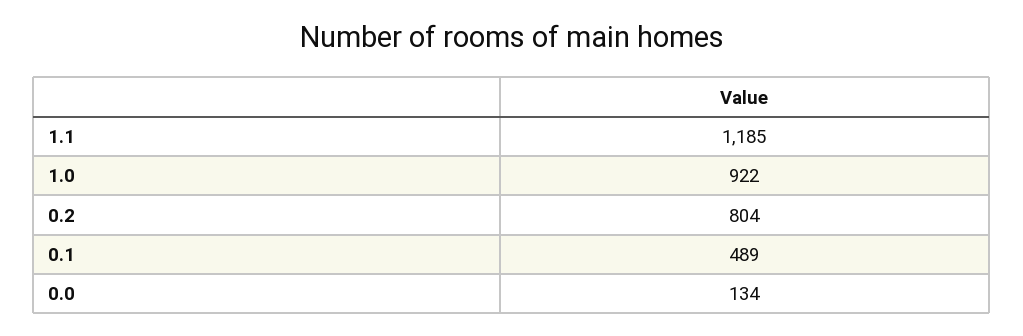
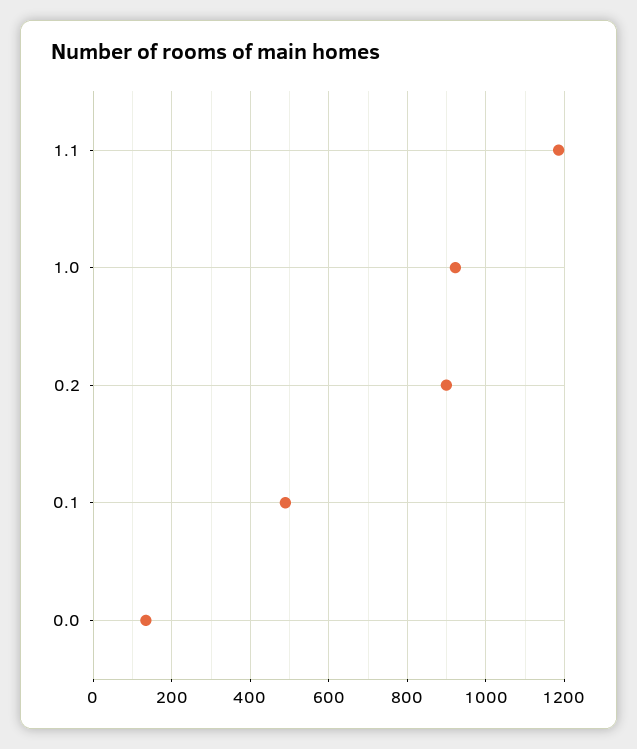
  {
    "1.1": 1185,
    "1.0": 922,
-   "0.2": 804,
+   "0.2": 900,
    "0.1": 489,
    "0.0": 134
  }

